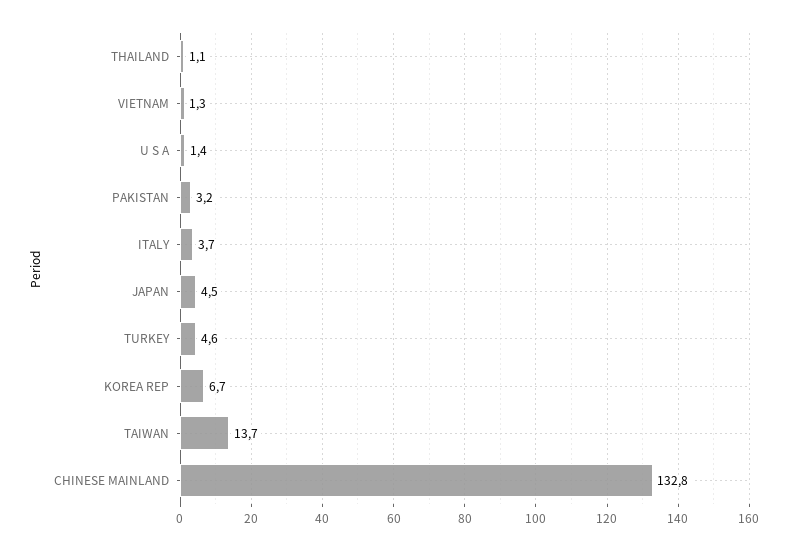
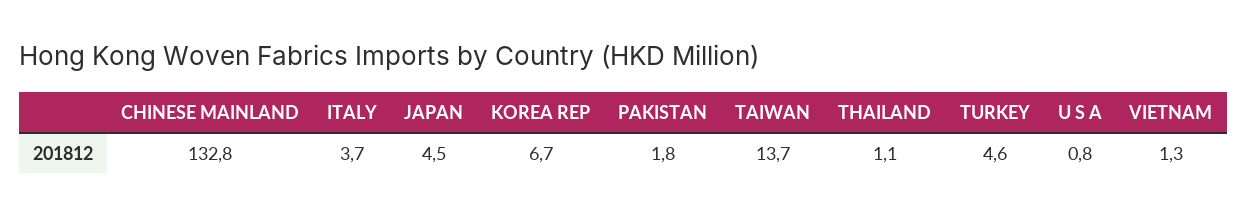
  {
    "THAILAND": 1.1,
    "VIETNAM": 1.3,
-   "U S A": 1.4,
+   "U S A": 0.8,
-   "PAKISTAN": 3.2,
+   "PAKISTAN": 1.8,
    "ITALY": 3.7,
    "JAPAN": 4.5,
    "TURKEY": 4.6,
    "KOREA REP": 6.7,
    "TAIWAN": 13.7,
    "CHINESE MAINLAND": 132.8
  }

